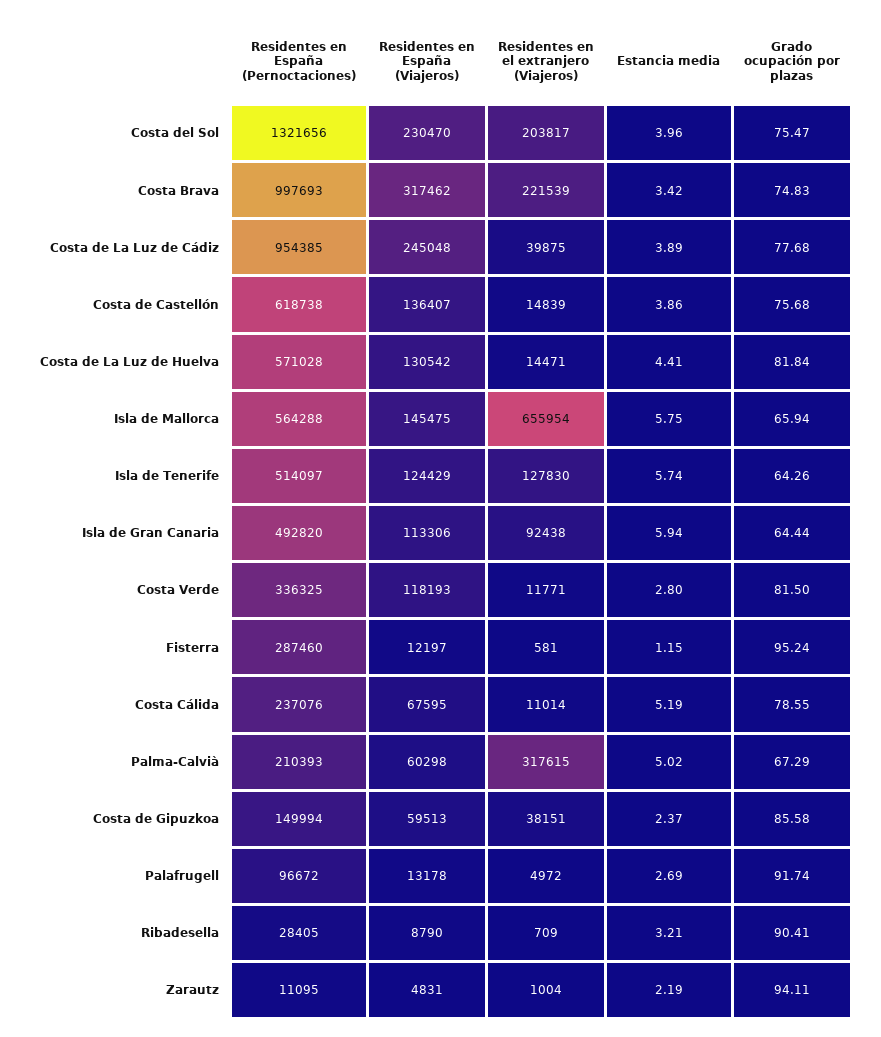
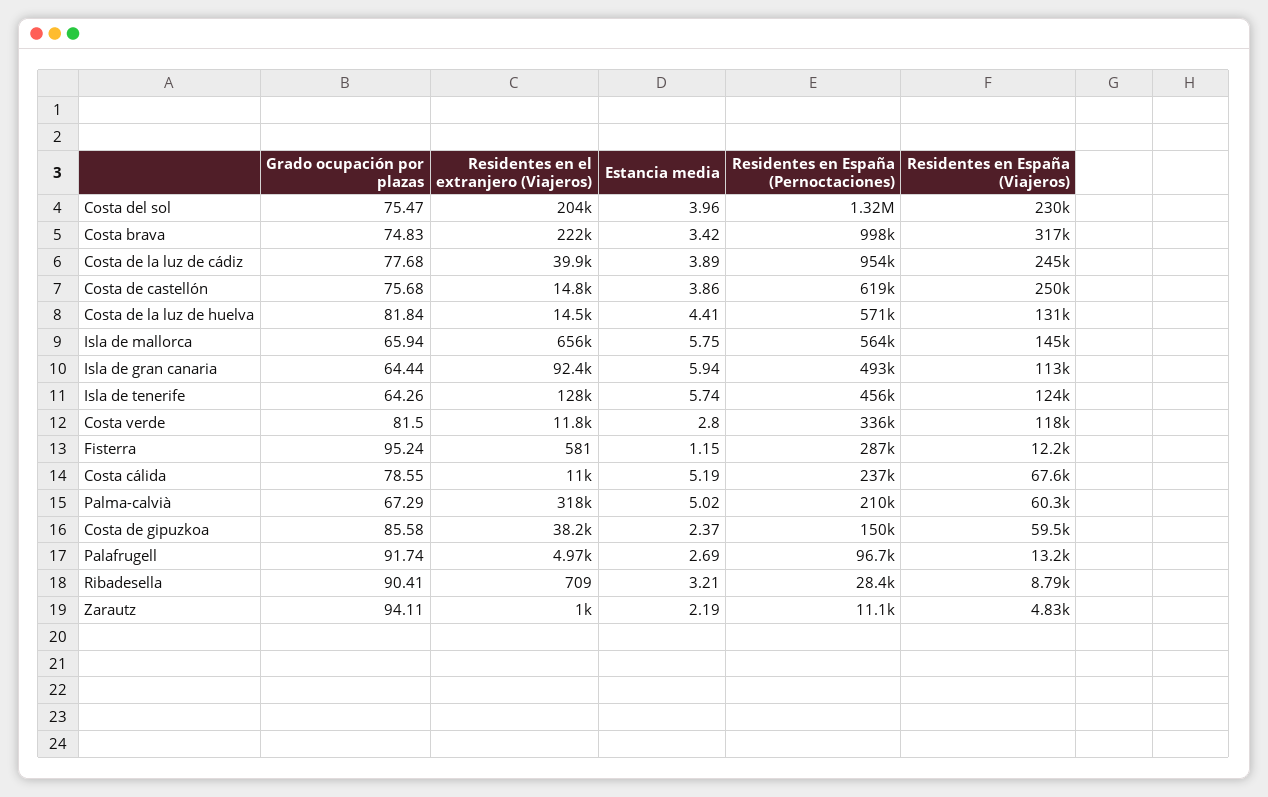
  {
    "Residentes en España (Pernoctaciones)": {
      "Costa del Sol": 1321656,
      "Costa Brava": 997693,
      "Costa de La Luz de Cádiz": 954385,
      "Costa de Castellón": 618738,
      "Costa de La Luz de Huelva": 571028,
      "Isla de Mallorca": 564288,
-     "Isla de Tenerife": 514097,
+     "Isla de Tenerife": 456000,
      "Isla de Gran Canaria": 492820,
      "Costa Verde": 336325,
      "Fisterra": 287460,
      "Costa Cálida": 237076,
      "Palma-Calvià": 210393,
      "Costa de Gipuzkoa": 149994,
      "Palafrugell": 96672,
      "Ribadesella": 28405,
      "Zarautz": 11095
    },
    "Residentes en España (Viajeros)": {
      "Costa del Sol": 230470,
      "Costa Brava": 317462,
      "Costa de La Luz de Cádiz": 245048,
-     "Costa de Castellón": 136407,
+     "Costa de Castellón": 250000,
      "Costa de La Luz de Huelva": 130542,
      "Isla de Mallorca": 145475,
      "Isla de Tenerife": 124429,
      "Isla de Gran Canaria": 113306,
      "Costa Verde": 118193,
      "Fisterra": 12197,
      "Costa Cálida": 67595,
      "Palma-Calvià": 60298,
      "Costa de Gipuzkoa": 59513,
      "Palafrugell": 13178,
      "Ribadesella": 8790,
      "Zarautz": 4831
    },
    "Residentes en el extranjero (Viajeros)": {
      "Costa del Sol": 203817,
      "Costa Brava": 221539,
      "Costa de La Luz de Cádiz": 39875,
      "Costa de Castellón": 14839,
      "Costa de La Luz de Huelva": 14471,
      "Isla de Mallorca": 655954,
      "Isla de Tenerife": 127830,
      "Isla de Gran Canaria": 92438,
      "Costa Verde": 11771,
      "Fisterra": 581,
      "Costa Cálida": 11014,
      "Palma-Calvià": 317615,
      "Costa de Gipuzkoa": 38151,
      "Palafrugell": 4972,
      "Ribadesella": 709,
      "Zarautz": 1004
    },
    "Estancia media": {
      "Costa del Sol": 3.96,
      "Costa Brava": 3.42,
      "Costa de La Luz de Cádiz": 3.89,
      "Costa de Castellón": 3.86,
      "Costa de La Luz de Huelva": 4.41,
      "Isla de Mallorca": 5.75,
      "Isla de Tenerife": 5.74,
      "Isla de Gran Canaria": 5.94,
      "Costa Verde": 2.8,
      "Fisterra": 1.15,
      "Costa Cálida": 5.19,
      "Palma-Calvià": 5.02,
      "Costa de Gipuzkoa": 2.37,
      "Palafrugell": 2.69,
      "Ribadesella": 3.21,
      "Zarautz": 2.19
    },
    "Grado ocupación por plazas": {
      "Costa del Sol": 75.47,
      "Costa Brava": 74.83,
      "Costa de La Luz de Cádiz": 77.68,
      "Costa de Castellón": 75.68,
      "Costa de La Luz de Huelva": 81.84,
      "Isla de Mallorca": 65.94,
      "Isla de Tenerife": 64.26,
      "Isla de Gran Canaria": 64.44,
      "Costa Verde": 81.5,
      "Fisterra": 95.24,
      "Costa Cálida": 78.55,
      "Palma-Calvià": 67.29,
      "Costa de Gipuzkoa": 85.58,
      "Palafrugell": 91.74,
      "Ribadesella": 90.41,
      "Zarautz": 94.11
    }
  }

